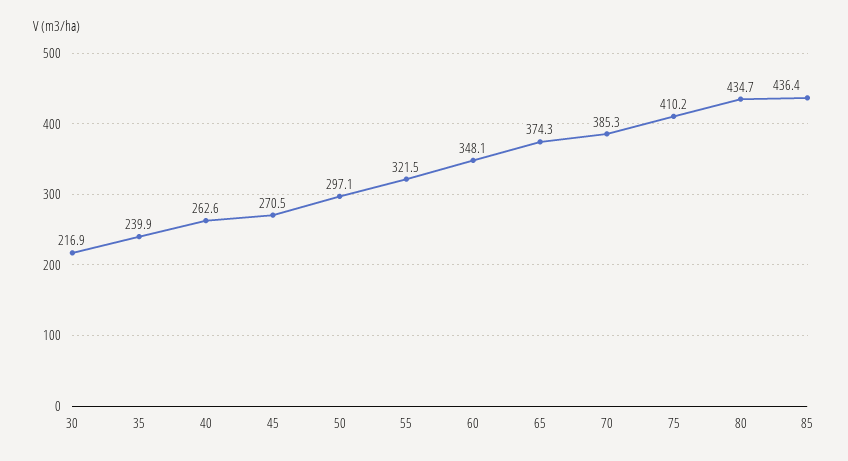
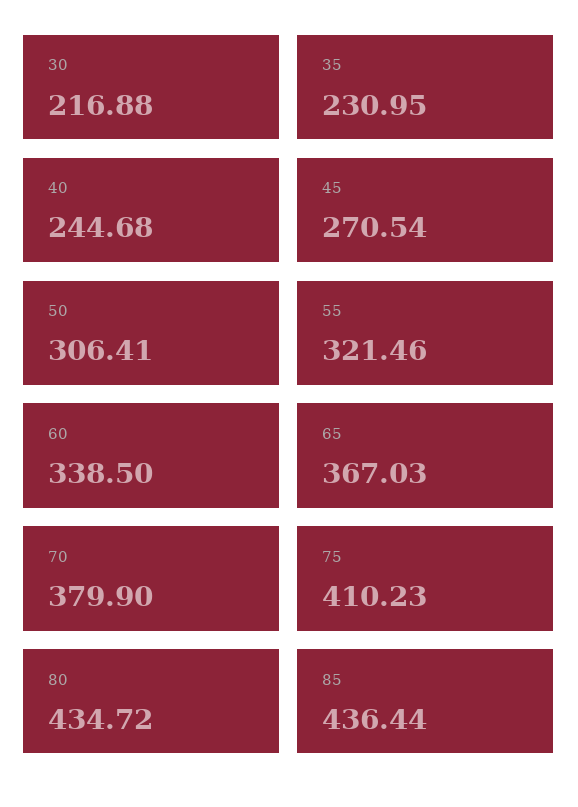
  {
    "30": 216.88,
-   "35": 239.9,
+   "35": 230.95,
-   "40": 262.6,
+   "40": 244.68,
    "45": 270.54,
-   "50": 297.1,
+   "50": 306.41,
    "55": 321.46,
-   "60": 348.1,
+   "60": 338.5,
-   "65": 374.3,
+   "65": 367.03,
-   "70": 385.3,
+   "70": 379.9,
    "75": 410.23,
    "80": 434.72,
    "85": 436.44
  }

